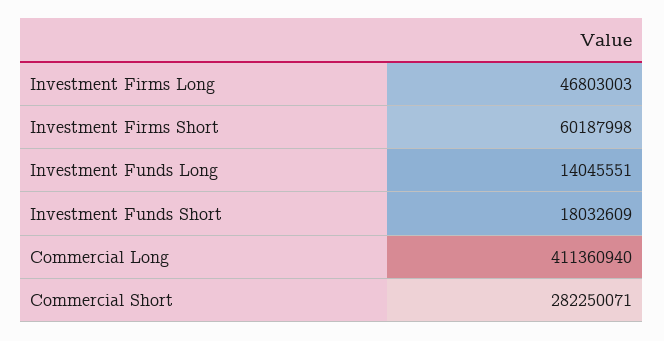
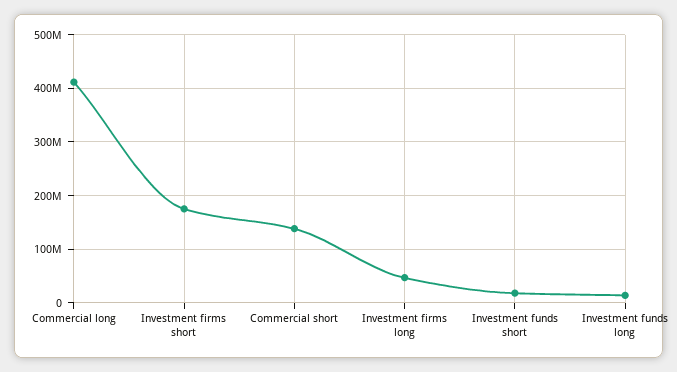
  {
    "Investment Firms Long": 46803003,
-   "Investment Firms Short": 60187998,
+   "Investment Firms Short": 180000000,
    "Investment Funds Long": 14045551,
    "Investment Funds Short": 18032609,
    "Commercial Long": 411360940,
-   "Commercial Short": 282250071
+   "Commercial Short": 140000000
  }

